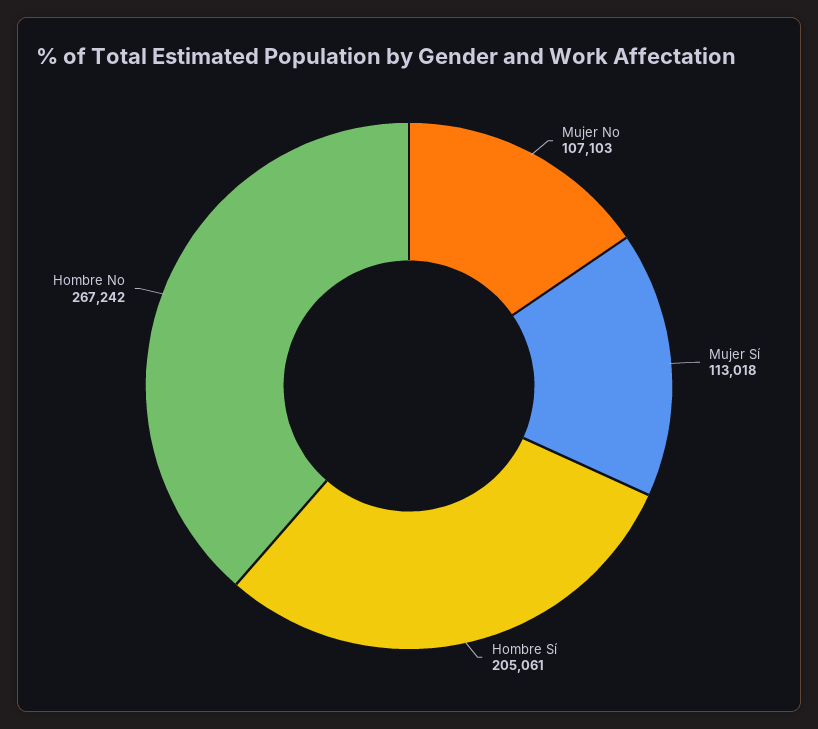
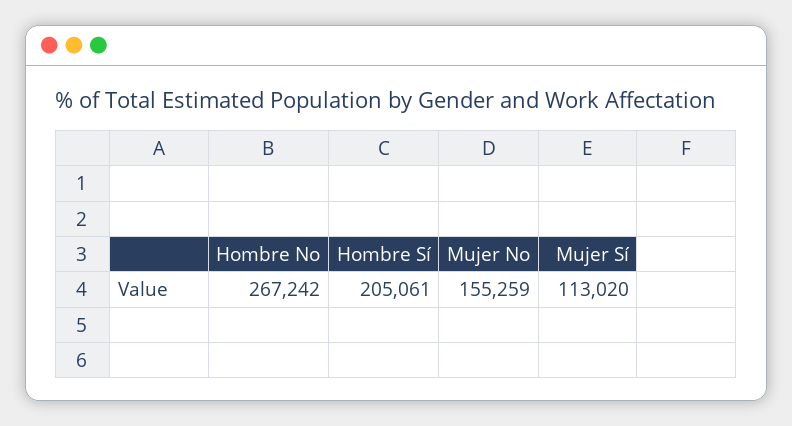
  {
-   "Mujer No": 107103,
+   "Mujer No": 155259,
-   "Mujer Sí": 113018,
+   "Mujer Sí": 113020,
    "Hombre Sí": 205061,
    "Hombre No": 267242
  }

